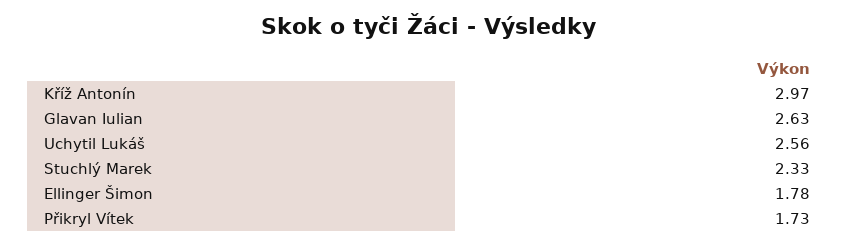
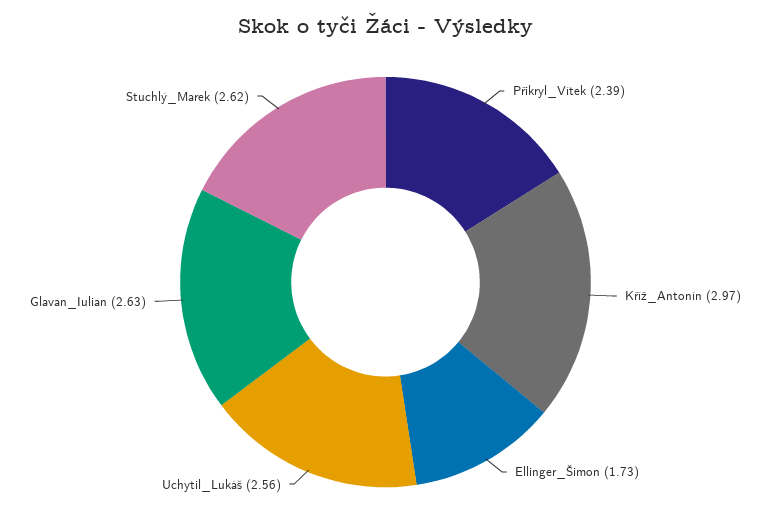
  {
    "Kříž Antonín": 2.97,
    "Glavan Iulian": 2.63,
    "Uchytil Lukáš": 2.56,
-   "Stuchlý Marek": 2.33,
+   "Stuchlý Marek": 2.62,
-   "Ellinger Šimon": 1.78,
+   "Ellinger Šimon": 1.73,
-   "Přikryl Vítek": 1.73
+   "Přikryl Vítek": 2.39
  }

